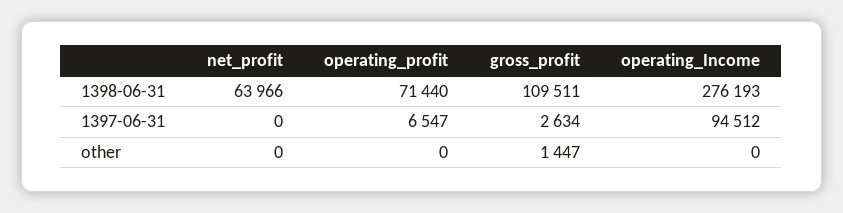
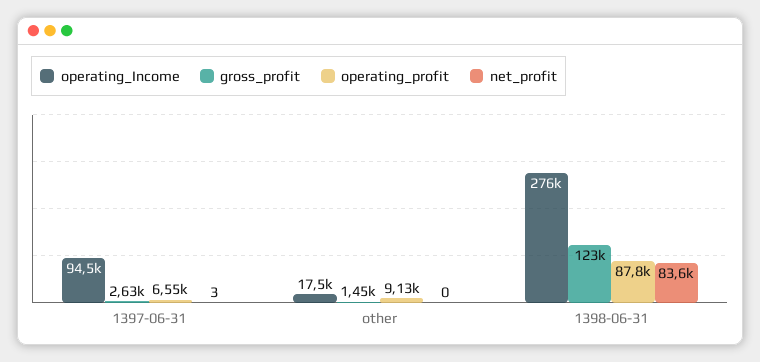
  {
    "net_profit": {
-     "1398-06-31": 63966,
+     "1398-06-31": 83600,
-     "1397-06-31": 0,
+     "1397-06-31": 3,
      "other": 0
    },
    "operating_profit": {
-     "1398-06-31": 71440,
+     "1398-06-31": 87800,
      "1397-06-31": 6547,
-     "other": 0
+     "other": 9130
    },
    "gross_profit": {
-     "1398-06-31": 109511,
+     "1398-06-31": 123000,
      "1397-06-31": 2634,
      "other": 1447
    },
    "operating_Income": {
      "1398-06-31": 276193,
      "1397-06-31": 94512,
-     "other": 0
+     "other": 17500
    }
  }

